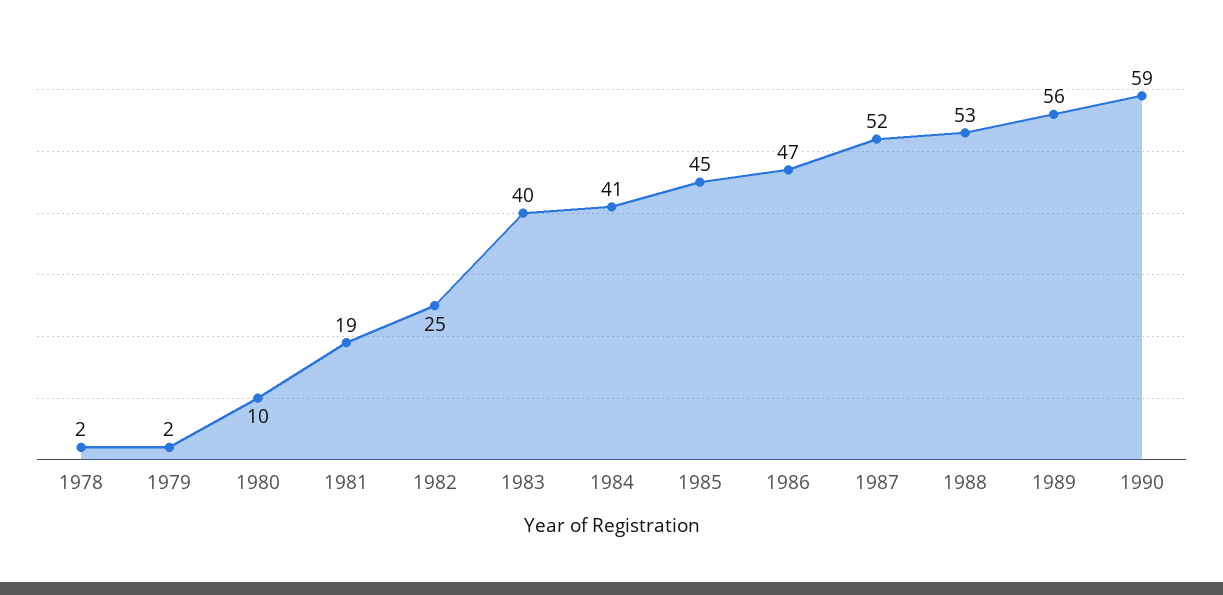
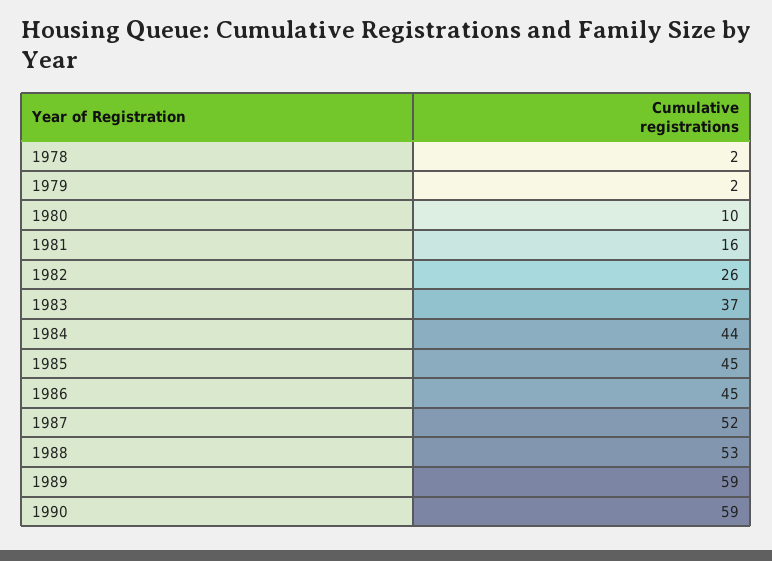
  {
    "1978": 2,
    "1979": 2,
    "1980": 10,
-   "1981": 19,
+   "1981": 16,
-   "1982": 25,
+   "1982": 26,
-   "1983": 40,
+   "1983": 37,
-   "1984": 41,
+   "1984": 44,
    "1985": 45,
-   "1986": 47,
+   "1986": 45,
    "1987": 52,
    "1988": 53,
-   "1989": 56,
+   "1989": 59,
    "1990": 59
  }

